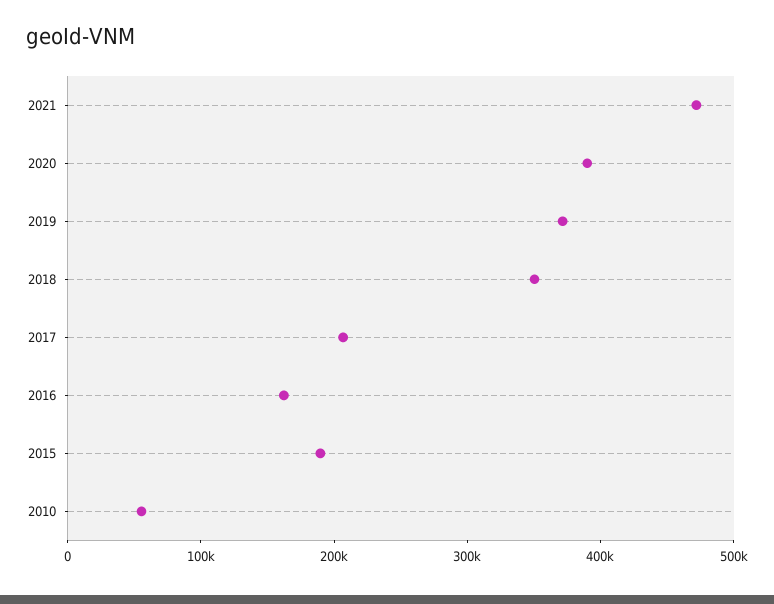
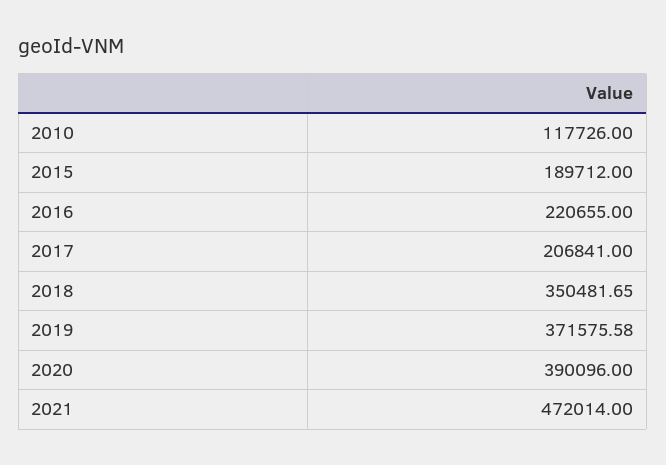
  {
    "2021": 472014,
    "2020": 390096,
    "2019": 371575.58,
    "2018": 350481.65,
    "2017": 206841,
-   "2016": 160000,
+   "2016": 220655,
    "2015": 189712,
-   "2010": 60000
+   "2010": 117726
  }

